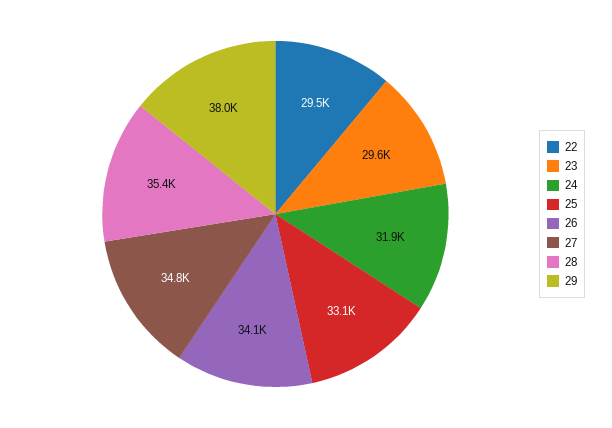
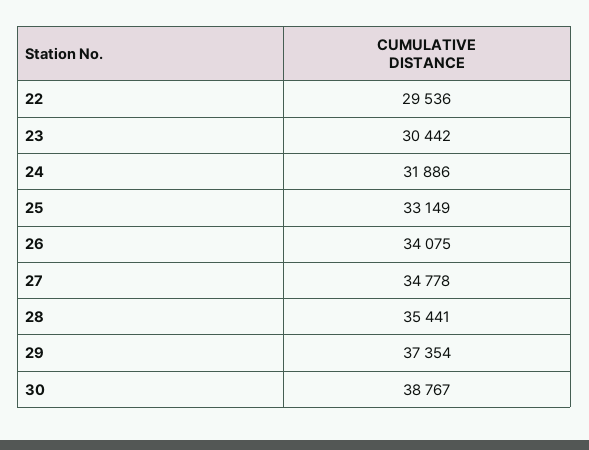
  {
    "22": 29536,
-   "23": 29600,
+   "23": 30442,
    "24": 31886,
    "25": 33149,
    "26": 34075,
    "27": 34778,
    "28": 35441,
-   "29": 38000
+   "29": 37354,
+   "30": 38767
  }

